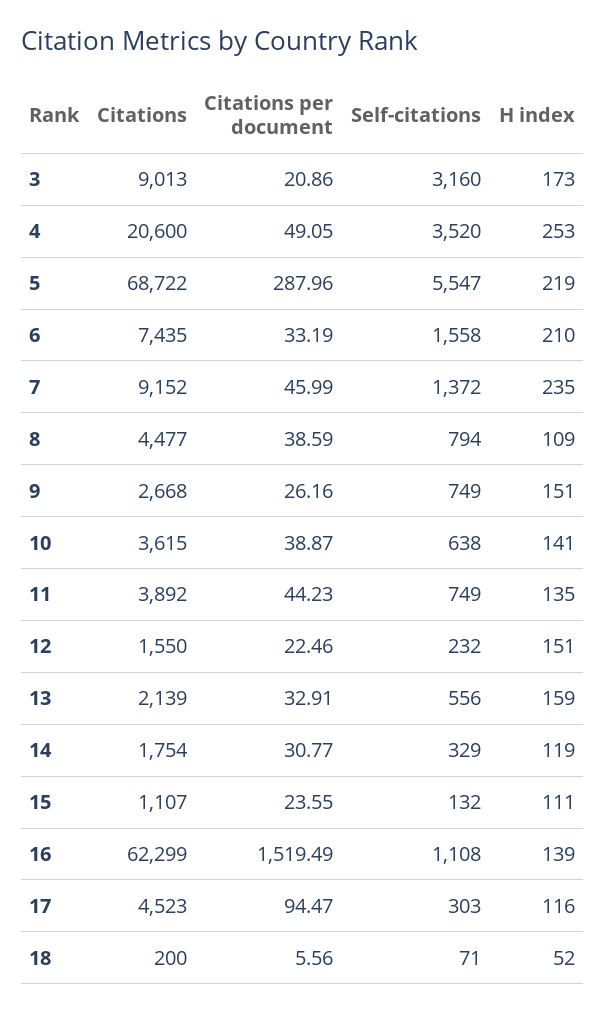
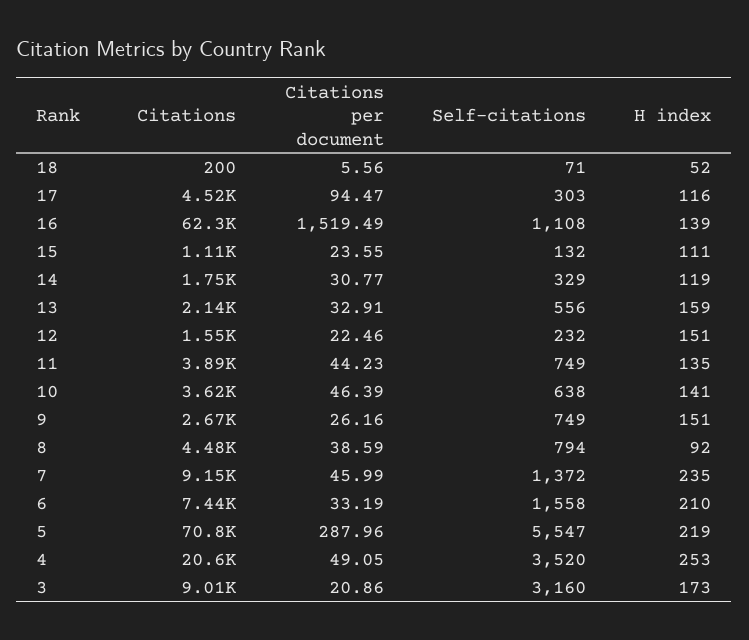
  {
    "Citations": {
      "3": 9013,
      "4": 20600,
-     "5": 68722,
+     "5": 70800,
      "6": 7435,
      "7": 9152,
      "8": 4477,
      "9": 2668,
      "10": 3615,
      "11": 3892,
      "12": 1550,
      "13": 2139,
      "14": 1754,
      "15": 1107,
      "16": 62299,
      "17": 4523,
      "18": 200
    },
    "Citations per document": {
      "3": 20.86,
      "4": 49.05,
      "5": 287.96,
      "6": 33.19,
      "7": 45.99,
      "8": 38.59,
      "9": 26.16,
-     "10": 38.87,
+     "10": 46.39,
      "11": 44.23,
      "12": 22.46,
      "13": 32.91,
      "14": 30.77,
      "15": 23.55,
      "16": 1519.49,
      "17": 94.47,
      "18": 5.56
    },
    "Self-citations": {
      "3": 3160,
      "4": 3520,
      "5": 5547,
      "6": 1558,
      "7": 1372,
      "8": 794,
      "9": 749,
      "10": 638,
      "11": 749,
      "12": 232,
      "13": 556,
      "14": 329,
      "15": 132,
      "16": 1108,
      "17": 303,
      "18": 71
    },
    "H index": {
      "3": 173,
      "4": 253,
      "5": 219,
      "6": 210,
      "7": 235,
-     "8": 109,
+     "8": 92,
      "9": 151,
      "10": 141,
      "11": 135,
      "12": 151,
      "13": 159,
      "14": 119,
      "15": 111,
      "16": 139,
      "17": 116,
      "18": 52
    }
  }

